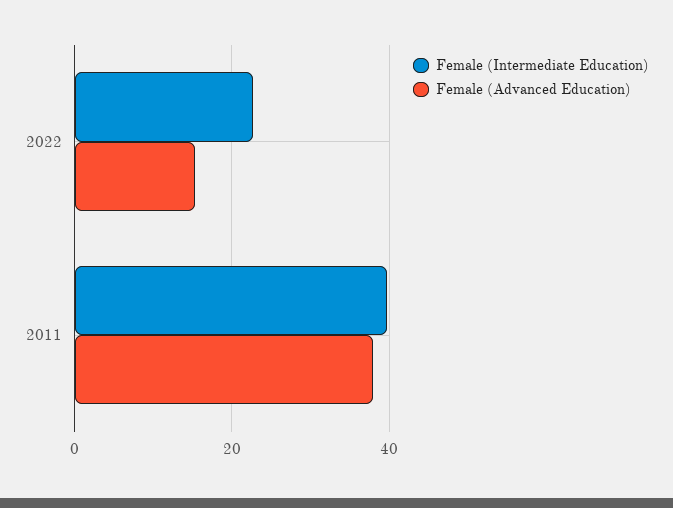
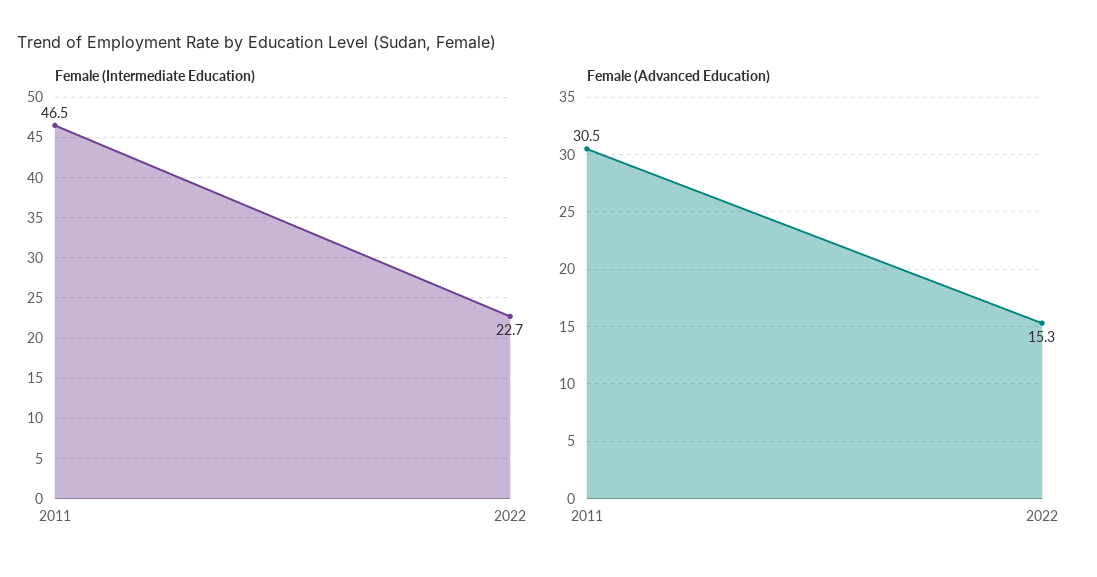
  {
    "Female (Intermediate Education)": {
      "2022": 22.7,
-     "2011": 40
+     "2011": 46.5
    },
    "Female (Advanced Education)": {
      "2022": 15.3,
-     "2011": 38
+     "2011": 30.5
    }
  }

